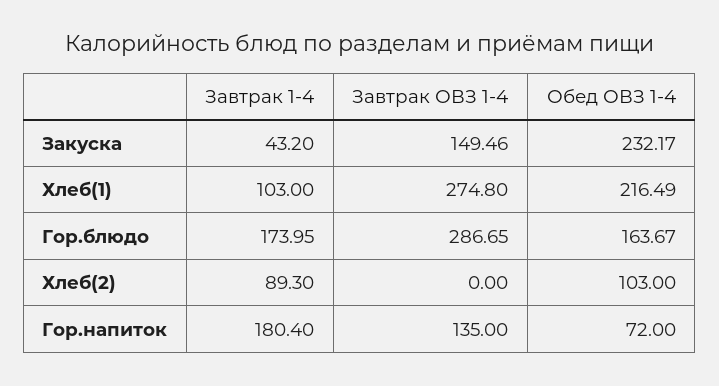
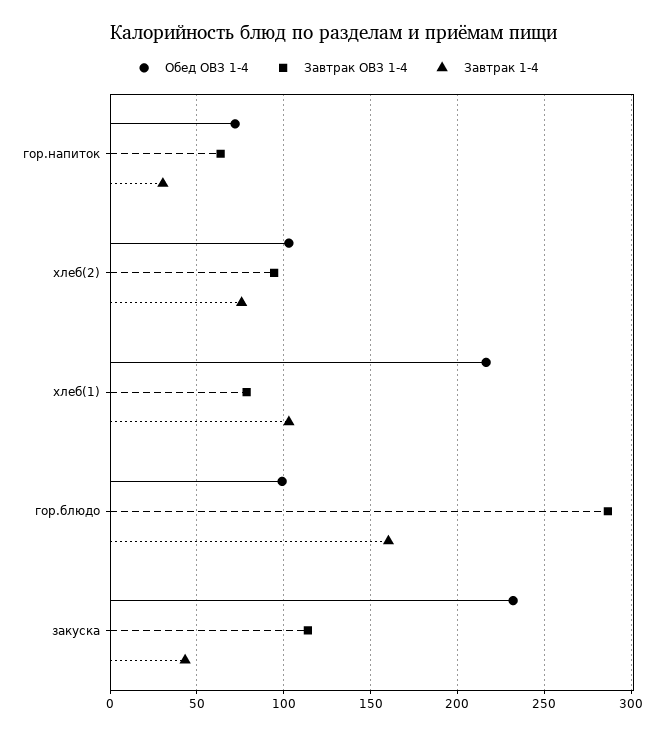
  {
    "Завтрак 1-4": {
      "Закуска": 43.2,
      "Хлеб(1)": 103,
-     "Гор.блюдо": 173.95,
+     "Гор.блюдо": 160,
-     "Хлеб(2)": 89.3,
+     "Хлеб(2)": 75,
-     "Гор.напиток": 180.4
+     "Гор.напиток": 30
    },
    "Завтрак ОВЗ 1-4": {
-     "Закуска": 149.46,
+     "Закуска": 115,
-     "Хлеб(1)": 274.8,
+     "Хлеб(1)": 80,
      "Гор.блюдо": 286.65,
-     "Хлеб(2)": 0,
+     "Хлеб(2)": 95,
-     "Гор.напиток": 135
+     "Гор.напиток": 65
    },
    "Обед ОВЗ 1-4": {
      "Закуска": 232.17,
      "Хлеб(1)": 216.49,
-     "Гор.блюдо": 163.67,
+     "Гор.блюдо": 100,
      "Хлеб(2)": 103,
      "Гор.напиток": 72
    }
  }

